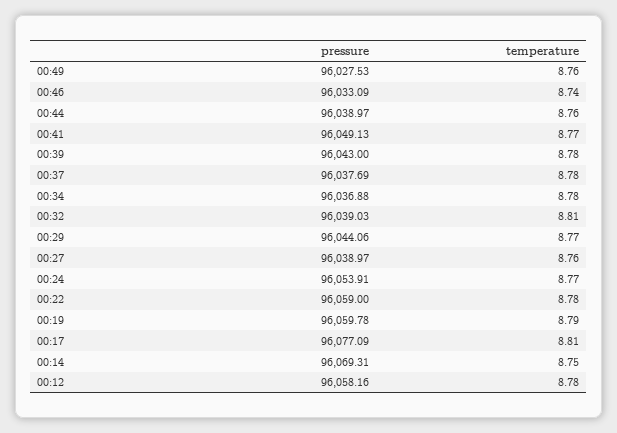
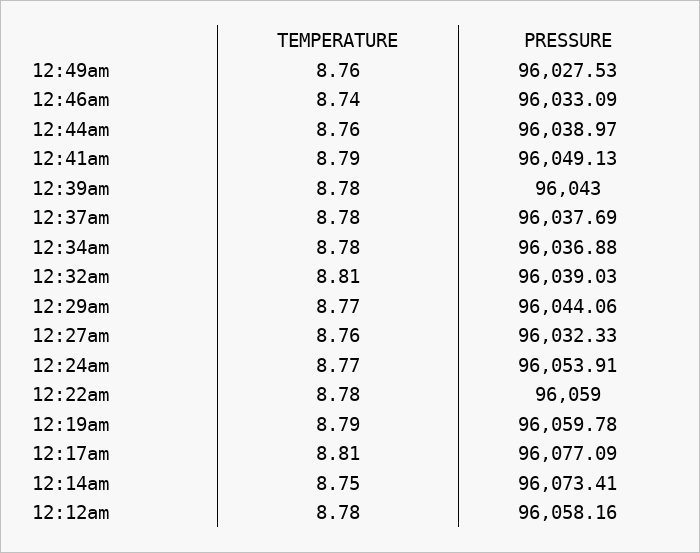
  {
    "pressure": {
      "00:49": 96027.53,
      "00:46": 96033.09,
      "00:44": 96038.97,
      "00:41": 96049.13,
      "00:39": 96043,
      "00:37": 96037.69,
      "00:34": 96036.88,
      "00:32": 96039.03,
      "00:29": 96044.06,
-     "00:27": 96038.97,
+     "00:27": 96032.33,
      "00:24": 96053.91,
      "00:22": 96059,
      "00:19": 96059.78,
      "00:17": 96077.09,
-     "00:14": 96069.31,
+     "00:14": 96073.41,
      "00:12": 96058.16
    },
    "temperature": {
      "00:49": 8.76,
      "00:46": 8.74,
      "00:44": 8.76,
-     "00:41": 8.77,
+     "00:41": 8.79,
      "00:39": 8.78,
      "00:37": 8.78,
      "00:34": 8.78,
      "00:32": 8.81,
      "00:29": 8.77,
      "00:27": 8.76,
      "00:24": 8.77,
      "00:22": 8.78,
      "00:19": 8.79,
      "00:17": 8.81,
      "00:14": 8.75,
      "00:12": 8.78
    }
  }

